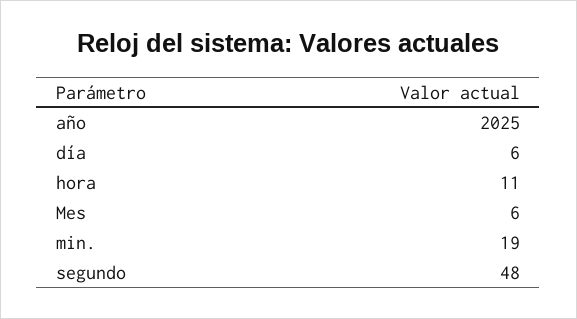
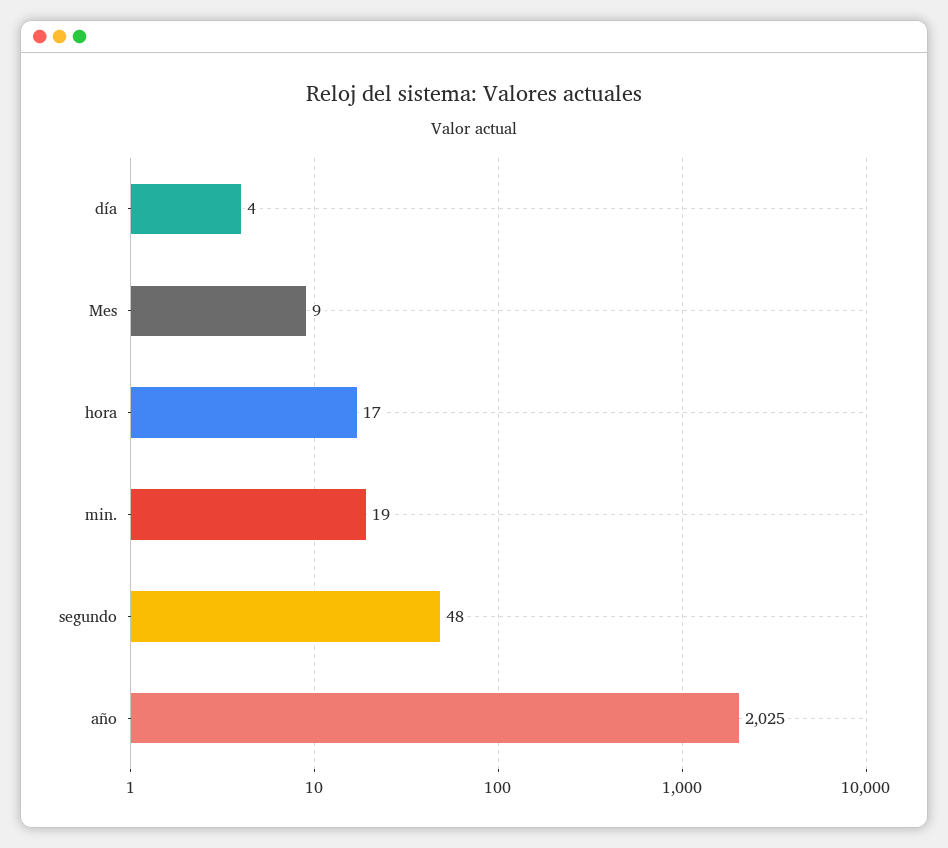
  {
    "año": 2025,
-   "día": 6,
+   "día": 4,
-   "hora": 11,
+   "hora": 17,
-   "Mes": 6,
+   "Mes": 9,
    "min.": 19,
    "segundo": 48
  }

